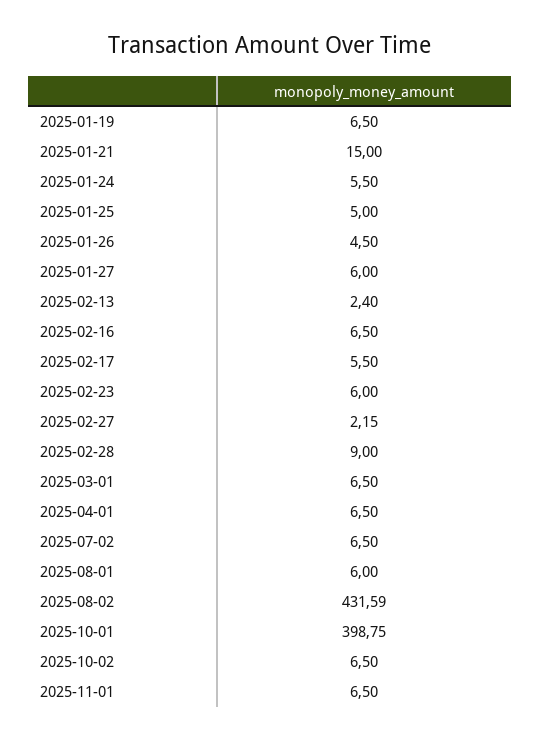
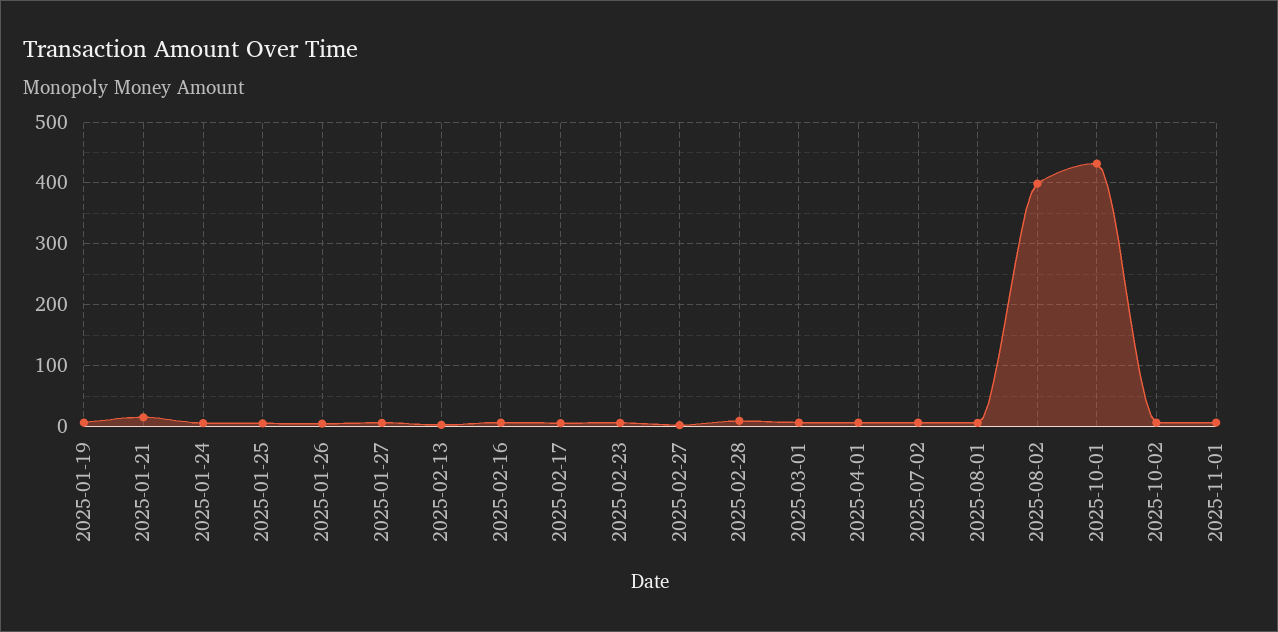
  {
    "2025-01-19": 6.5,
    "2025-01-21": 15,
    "2025-01-24": 5.5,
    "2025-01-25": 5,
    "2025-01-26": 4.5,
    "2025-01-27": 6,
    "2025-02-13": 2.4,
    "2025-02-16": 6.5,
    "2025-02-17": 5.5,
    "2025-02-23": 6,
    "2025-02-27": 2.15,
    "2025-02-28": 9,
    "2025-03-01": 6.5,
    "2025-04-01": 6.5,
    "2025-07-02": 6.5,
    "2025-08-01": 6,
-   "2025-08-02": 431.59,
+   "2025-08-02": 400,
-   "2025-10-01": 398.75,
+   "2025-10-01": 430,
    "2025-10-02": 6.5,
    "2025-11-01": 6.5
  }

